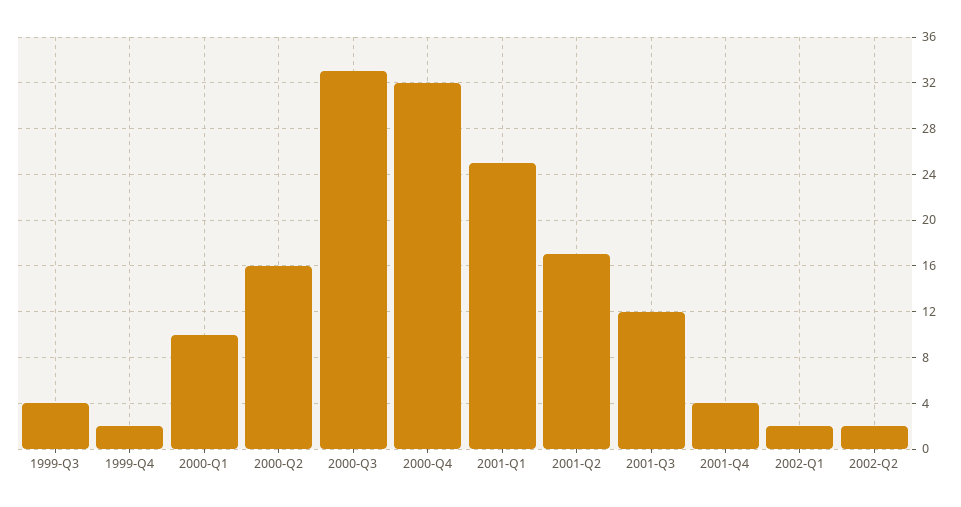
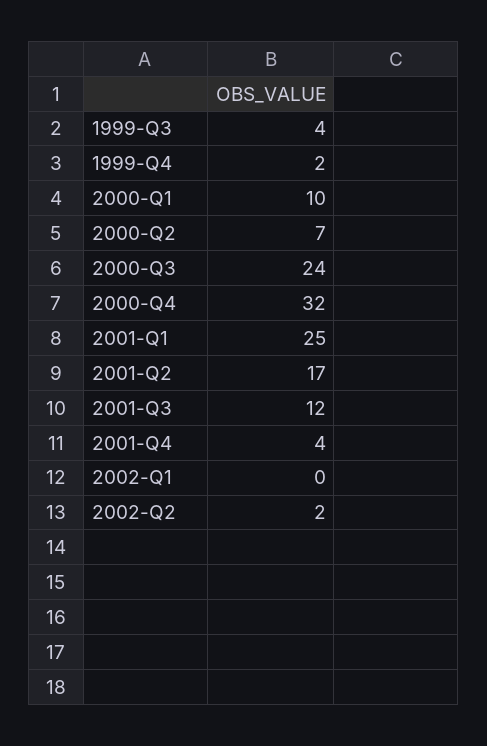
  {
    "1999-Q3": 4,
    "1999-Q4": 2,
    "2000-Q1": 10,
-   "2000-Q2": 16,
+   "2000-Q2": 7,
-   "2000-Q3": 33,
+   "2000-Q3": 24,
    "2000-Q4": 32,
    "2001-Q1": 25,
    "2001-Q2": 17,
    "2001-Q3": 12,
    "2001-Q4": 4,
-   "2002-Q1": 2,
+   "2002-Q1": 0,
    "2002-Q2": 2
  }

